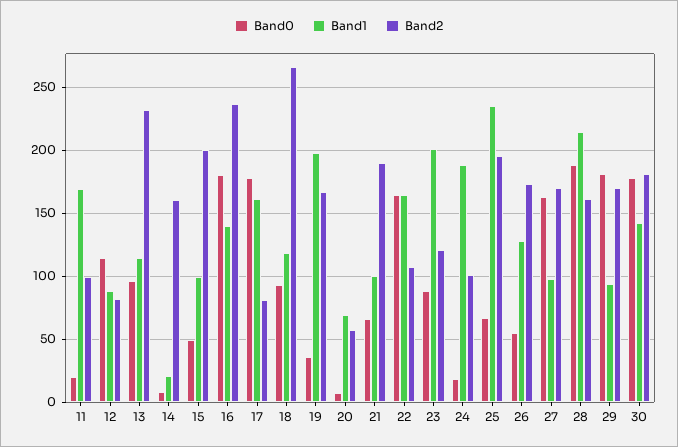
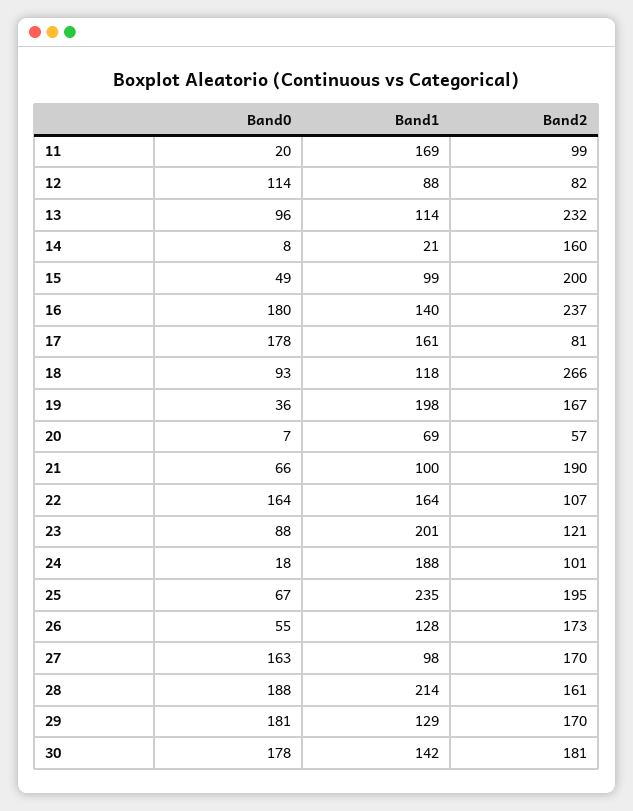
  {
    "Band0": {
      "11": 20,
      "12": 114,
      "13": 96,
      "14": 8,
      "15": 49,
      "16": 180,
      "17": 178,
      "18": 93,
      "19": 36,
      "20": 7,
      "21": 66,
      "22": 164,
      "23": 88,
      "24": 18,
      "25": 67,
      "26": 55,
      "27": 163,
      "28": 188,
      "29": 181,
      "30": 178
    },
    "Band1": {
      "11": 169,
      "12": 88,
      "13": 114,
      "14": 21,
      "15": 99,
      "16": 140,
      "17": 161,
      "18": 118,
      "19": 198,
      "20": 69,
      "21": 100,
      "22": 164,
      "23": 201,
      "24": 188,
      "25": 235,
      "26": 128,
      "27": 98,
      "28": 214,
-     "29": 95,
+     "29": 129,
      "30": 142
    },
    "Band2": {
      "11": 99,
      "12": 82,
      "13": 232,
      "14": 160,
      "15": 200,
      "16": 237,
      "17": 81,
      "18": 266,
      "19": 167,
      "20": 57,
      "21": 190,
      "22": 107,
      "23": 121,
      "24": 101,
      "25": 195,
      "26": 173,
      "27": 170,
      "28": 161,
      "29": 170,
      "30": 181
    }
  }

